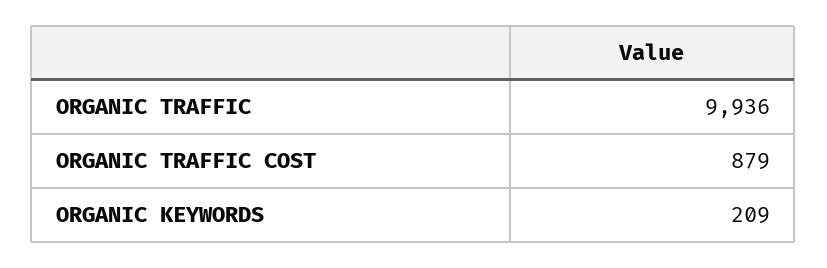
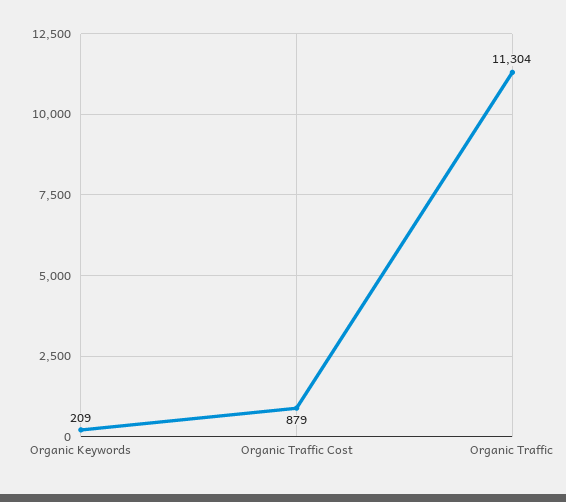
  {
-   "ORGANIC TRAFFIC": 9936,
+   "ORGANIC TRAFFIC": 11304,
    "ORGANIC TRAFFIC COST": 879,
    "ORGANIC KEYWORDS": 209
  }

